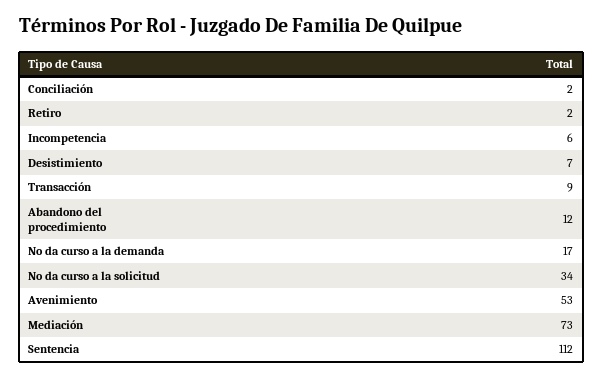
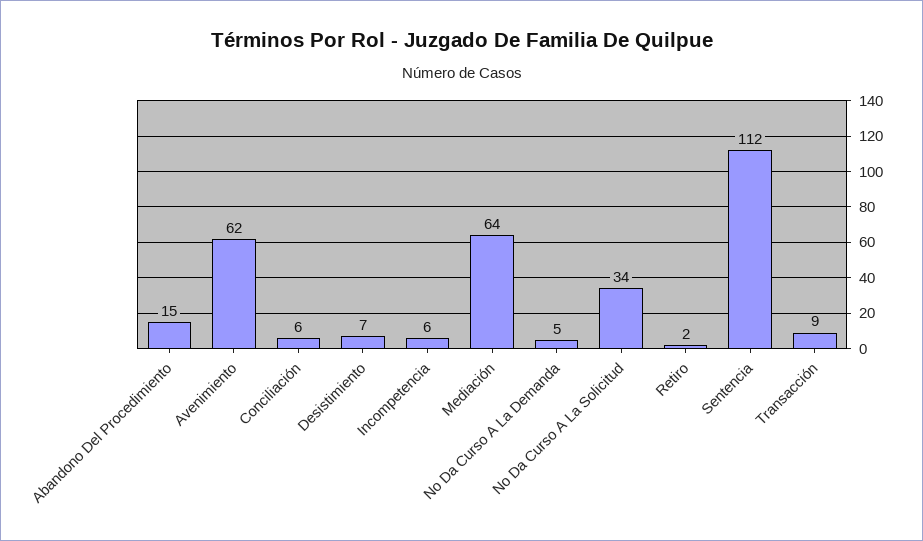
  {
-   "Conciliación": 2,
+   "Conciliación": 6,
    "Retiro": 2,
    "Incompetencia": 6,
    "Desistimiento": 7,
    "Transacción": 9,
-   "Abandono del procedimiento": 12,
+   "Abandono del procedimiento": 15,
-   "No da curso a la demanda": 17,
+   "No da curso a la demanda": 5,
    "No da curso a la solicitud": 34,
-   "Avenimiento": 53,
+   "Avenimiento": 62,
-   "Mediación": 73,
+   "Mediación": 64,
    "Sentencia": 112
  }

